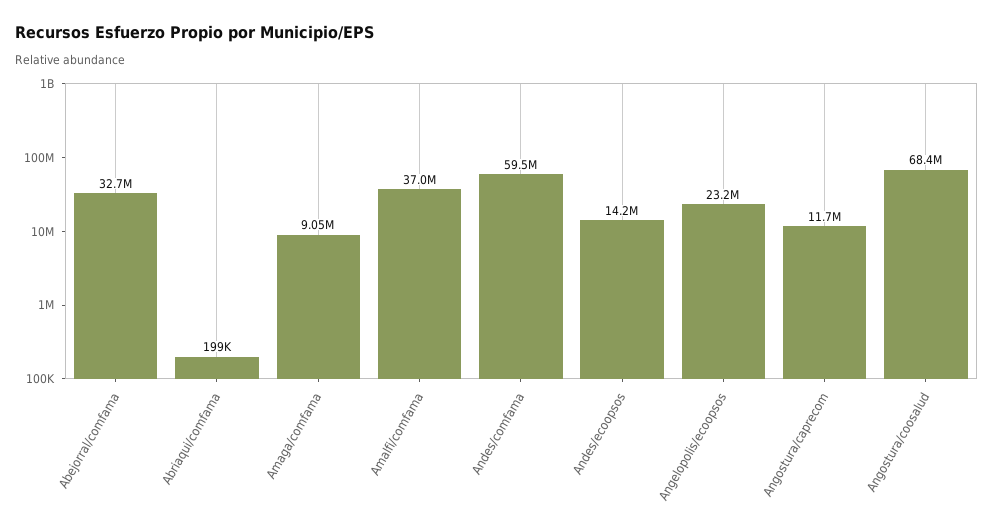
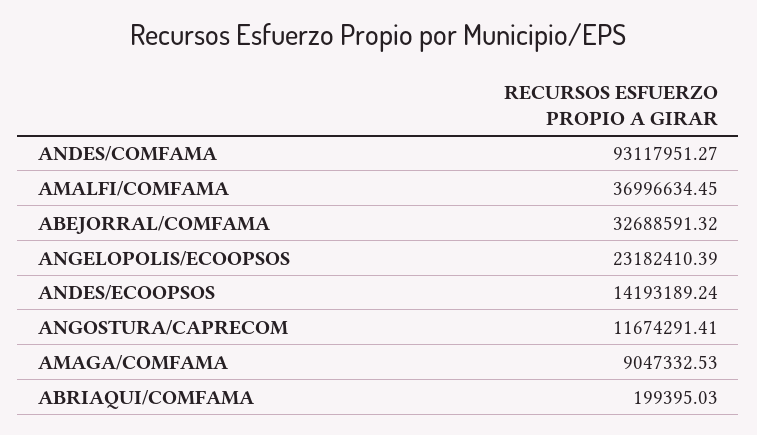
  {
    "Abejorral/comfama": 32688591.32,
    "Abriaqui/comfama": 199395.03,
    "Amaga/comfama": 9047332.53,
    "Amalfi/comfama": 36996634.45,
-   "Andes/comfama": 59500000,
+   "Andes/comfama": 93117951.27,
    "Andes/ecoopsos": 14193189.24,
    "Angelopolis/ecoopsos": 23182410.39,
-   "Angostura/caprecom": 11674291.41,
+   "Angostura/caprecom": 11674291.41
-   "Angostura/coosalud": 68400000
  }

